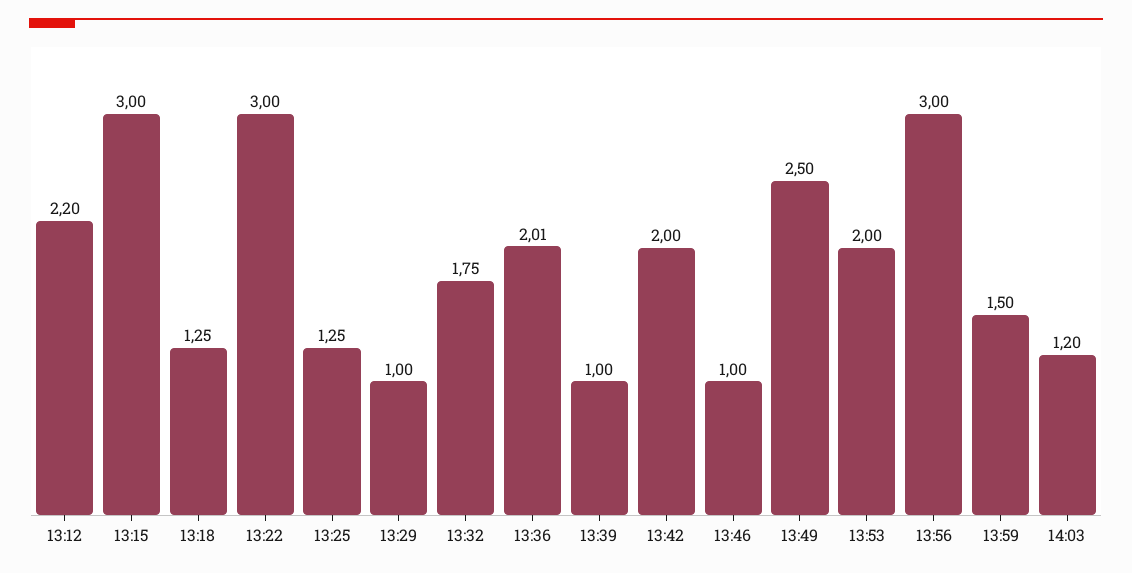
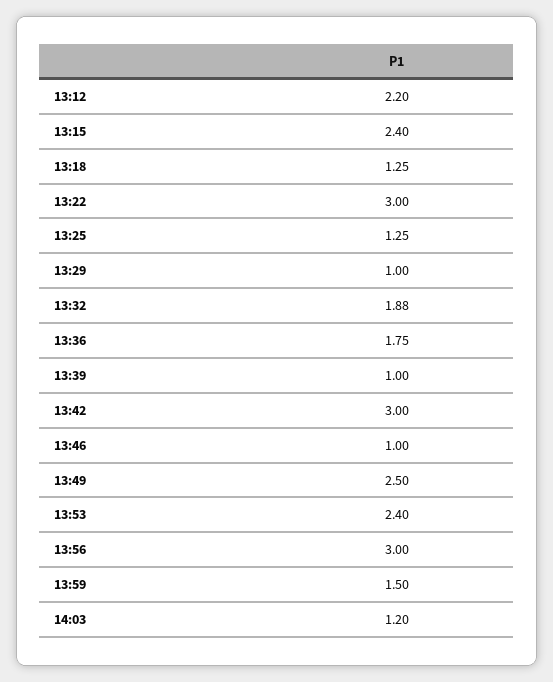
  {
    "13:12": 2.2,
-   "13:15": 3,
+   "13:15": 2.4,
    "13:18": 1.25,
    "13:22": 3,
    "13:25": 1.25,
    "13:29": 1,
-   "13:32": 1.75,
+   "13:32": 1.88,
-   "13:36": 2.01,
+   "13:36": 1.75,
    "13:39": 1,
-   "13:42": 2,
+   "13:42": 3,
    "13:46": 1,
    "13:49": 2.5,
-   "13:53": 2,
+   "13:53": 2.4,
    "13:56": 3,
    "13:59": 1.5,
    "14:03": 1.2
  }

